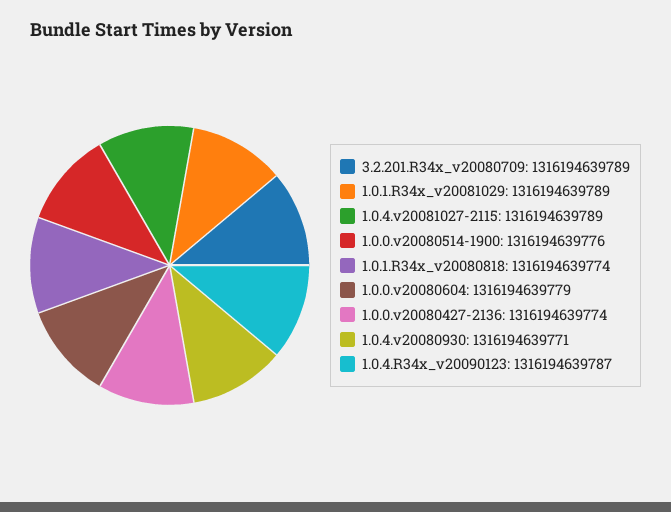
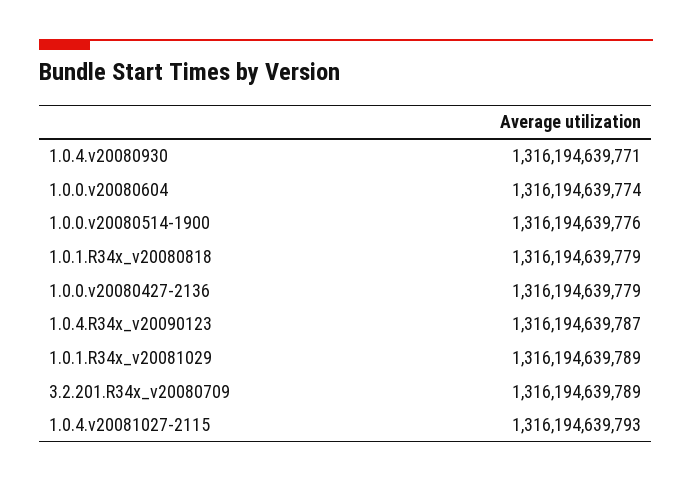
  {
    "3.2.201.R34x_v20080709": 1316194639789,
    "1.0.1.R34x_v20081029": 1316194639789,
-   "1.0.4.v20081027-2115": 1316194639789,
+   "1.0.4.v20081027-2115": 1316194639793,
    "1.0.0.v20080514-1900": 1316194639776,
-   "1.0.1.R34x_v20080818": 1316194639774,
+   "1.0.1.R34x_v20080818": 1316194639779,
-   "1.0.0.v20080604": 1316194639779,
+   "1.0.0.v20080604": 1316194639774,
-   "1.0.0.v20080427-2136": 1316194639774,
+   "1.0.0.v20080427-2136": 1316194639779,
    "1.0.4.v20080930": 1316194639771,
    "1.0.4.R34x_v20090123": 1316194639787
  }

